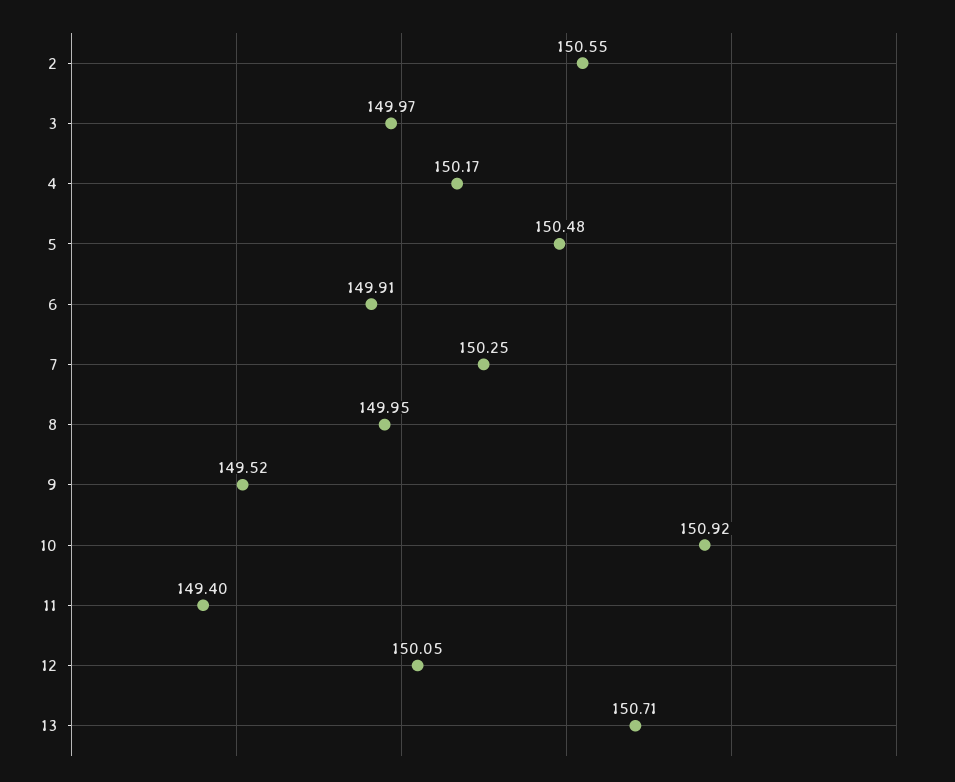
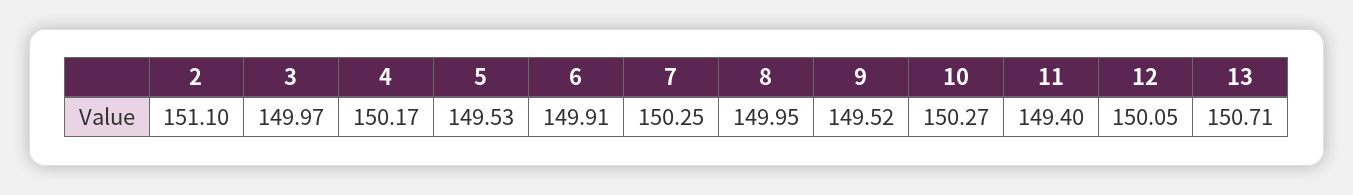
  {
-   "2": 150.55,
+   "2": 151.1,
    "3": 149.97,
    "4": 150.17,
-   "5": 150.48,
+   "5": 149.53,
    "6": 149.91,
    "7": 150.25,
    "8": 149.95,
    "9": 149.52,
-   "10": 150.92,
+   "10": 150.27,
    "11": 149.4,
    "12": 150.05,
    "13": 150.71
  }

